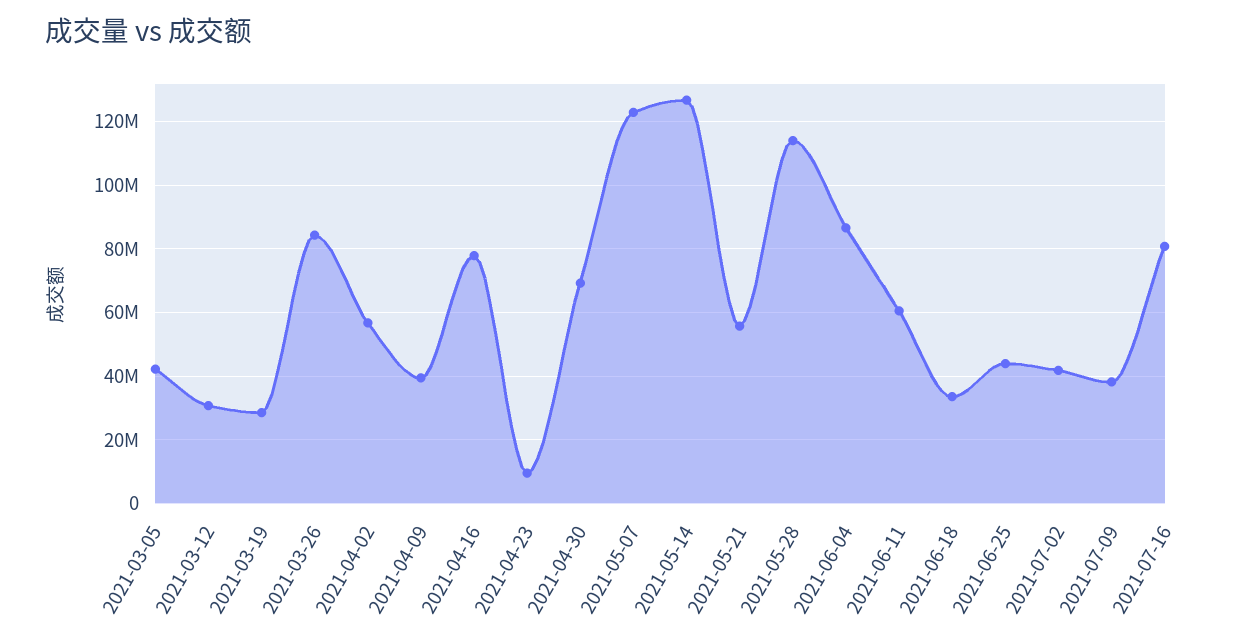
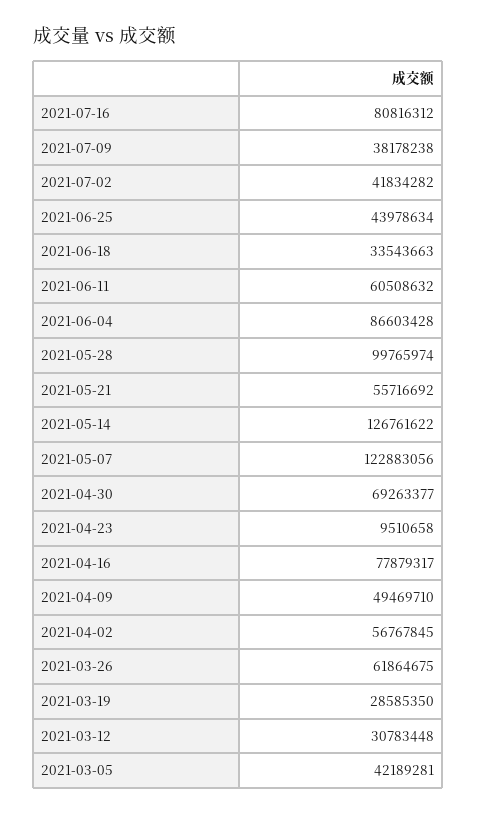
  {
    "2021-03-05": 42189281,
    "2021-03-12": 30783448,
    "2021-03-19": 28585350,
-   "2021-03-26": 84000000,
+   "2021-03-26": 61864675,
    "2021-04-02": 56767845,
-   "2021-04-09": 40000000,
+   "2021-04-09": 49469710,
    "2021-04-16": 77879317,
    "2021-04-23": 9510658,
    "2021-04-30": 69263377,
    "2021-05-07": 122883056,
    "2021-05-14": 126761622,
    "2021-05-21": 55716692,
-   "2021-05-28": 114000000,
+   "2021-05-28": 99765974,
    "2021-06-04": 86603428,
    "2021-06-11": 60508632,
    "2021-06-18": 33543663,
    "2021-06-25": 43978634,
    "2021-07-02": 41834282,
    "2021-07-09": 38178238,
    "2021-07-16": 80816312
  }

